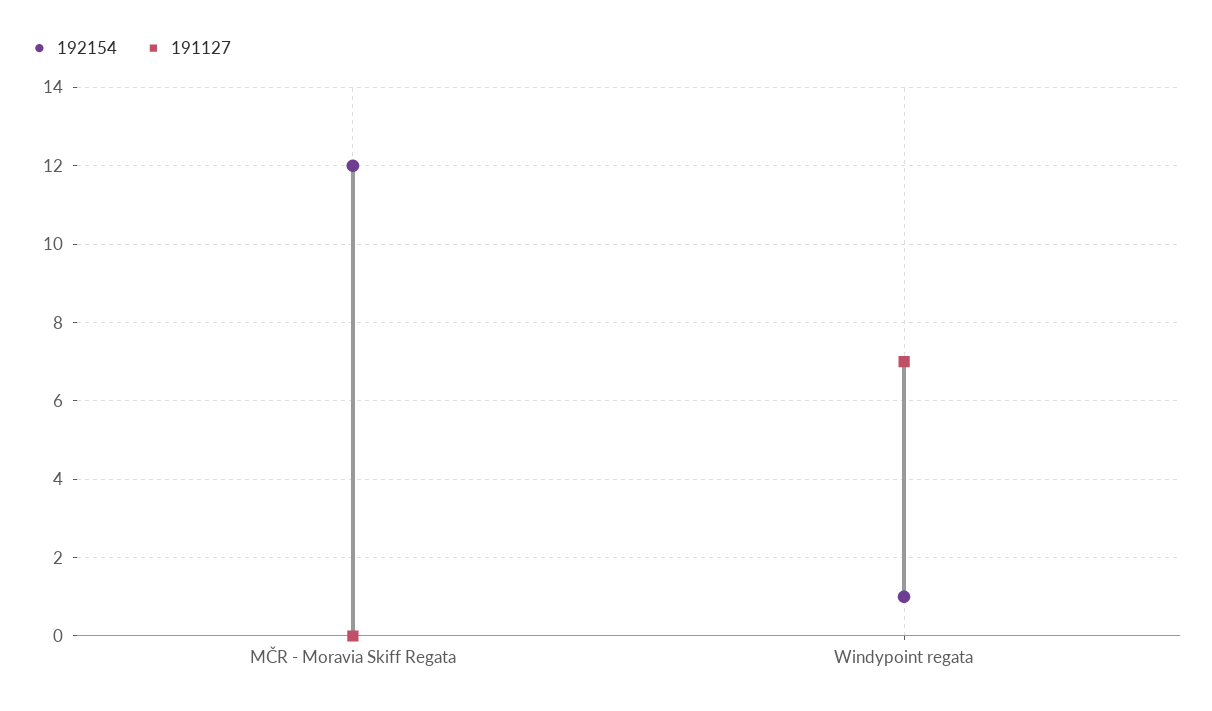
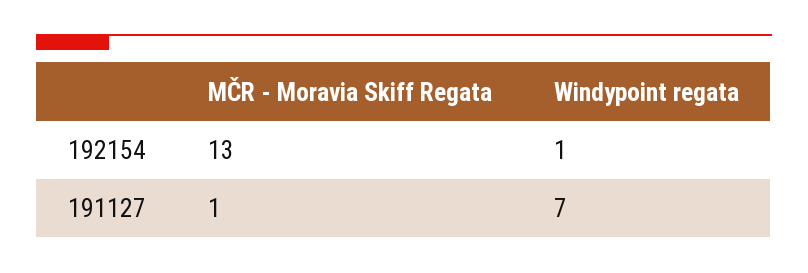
  {
    "192154": {
-     "MČR - Moravia Skiff Regata": 12,
+     "MČR - Moravia Skiff Regata": 13,
      "Windypoint regata": 1
    },
    "191127": {
-     "MČR - Moravia Skiff Regata": 0,
+     "MČR - Moravia Skiff Regata": 1,
      "Windypoint regata": 7
    }
  }

